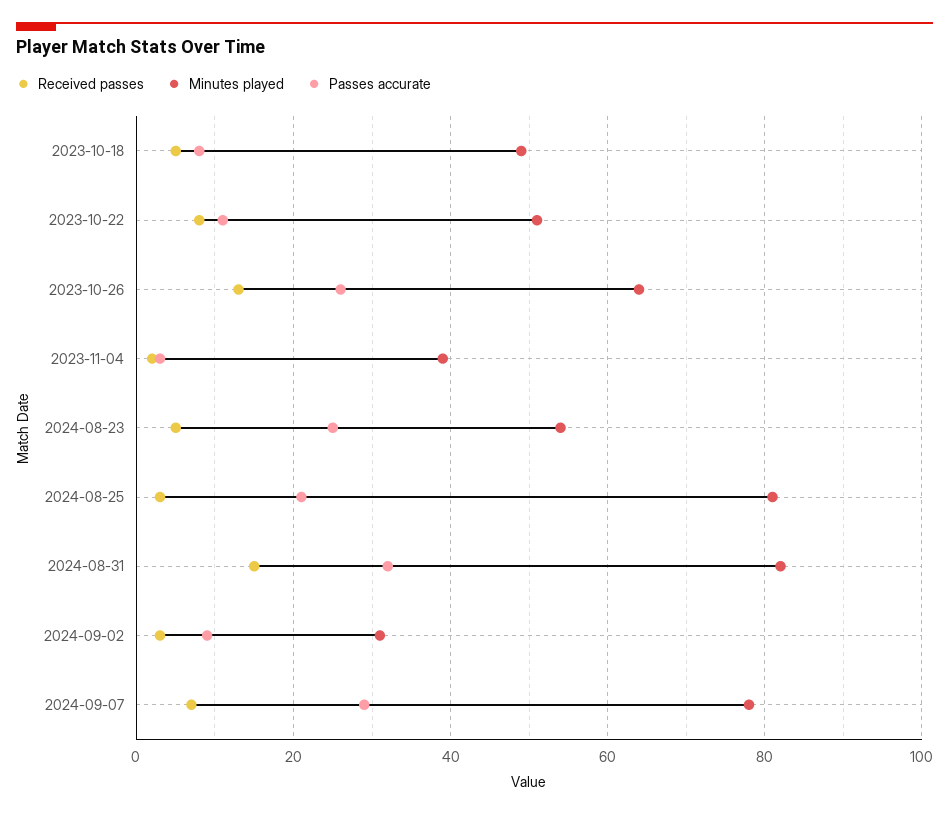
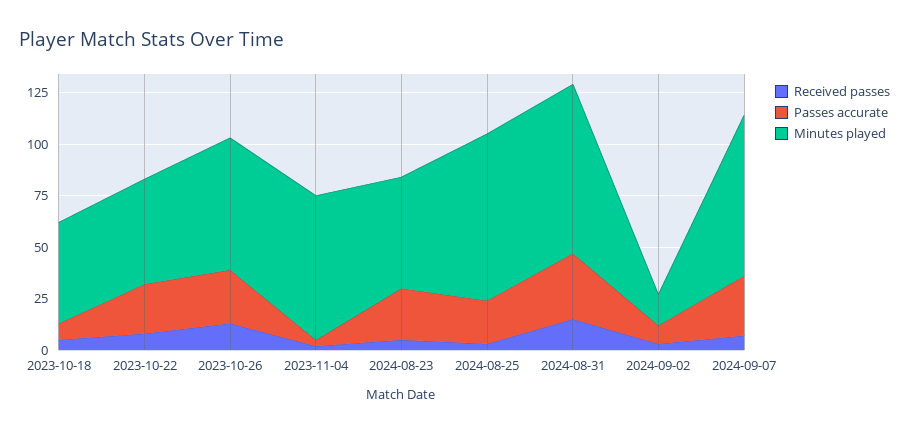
  {
    "Received passes": {
      "2023-10-18": 5,
      "2023-10-22": 10,
      "2023-10-26": 15,
      "2023-11-04": 0,
      "2024-08-23": 5,
      "2024-08-25": 5,
      "2024-08-31": 15,
      "2024-09-02": 5,
      "2024-09-07": 5
    },
    "Minutes played": {
      "2023-10-18": 50,
      "2023-10-22": 50,
      "2023-10-26": 65,
-     "2023-11-04": 40,
+     "2023-11-04": 70,
      "2024-08-23": 55,
      "2024-08-25": 80,
      "2024-08-31": 80,
-     "2024-09-02": 30,
+     "2024-09-02": 15,
      "2024-09-07": 80
    },
    "Passes accurate": {
      "2023-10-18": 10,
-     "2023-10-22": 10,
+     "2023-10-22": 25,
      "2023-10-26": 25,
      "2023-11-04": 5,
      "2024-08-23": 25,
      "2024-08-25": 20,
      "2024-08-31": 30,
      "2024-09-02": 10,
      "2024-09-07": 30
    }
  }

